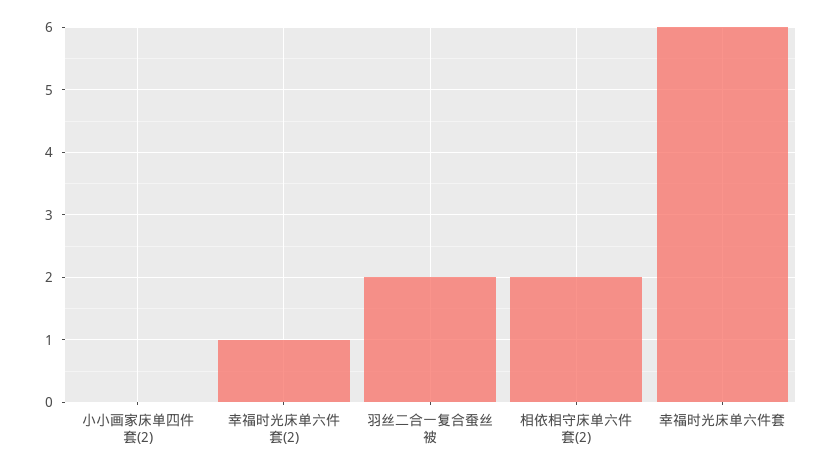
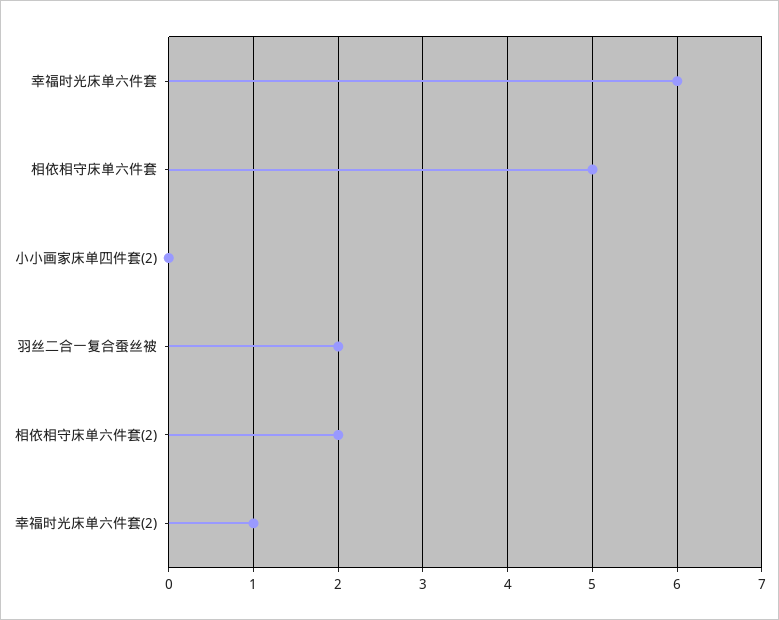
  {
    "小小画家床单四件套(2)": 0,
    "幸福时光床单六件套(2)": 1,
    "羽丝二合一复合蚕丝被": 2,
    "相依相守床单六件套(2)": 2,
-   "幸福时光床单六件套": 6
+   "幸福时光床单六件套": 6,
+   "相依相守床单六件套": 5
  }

